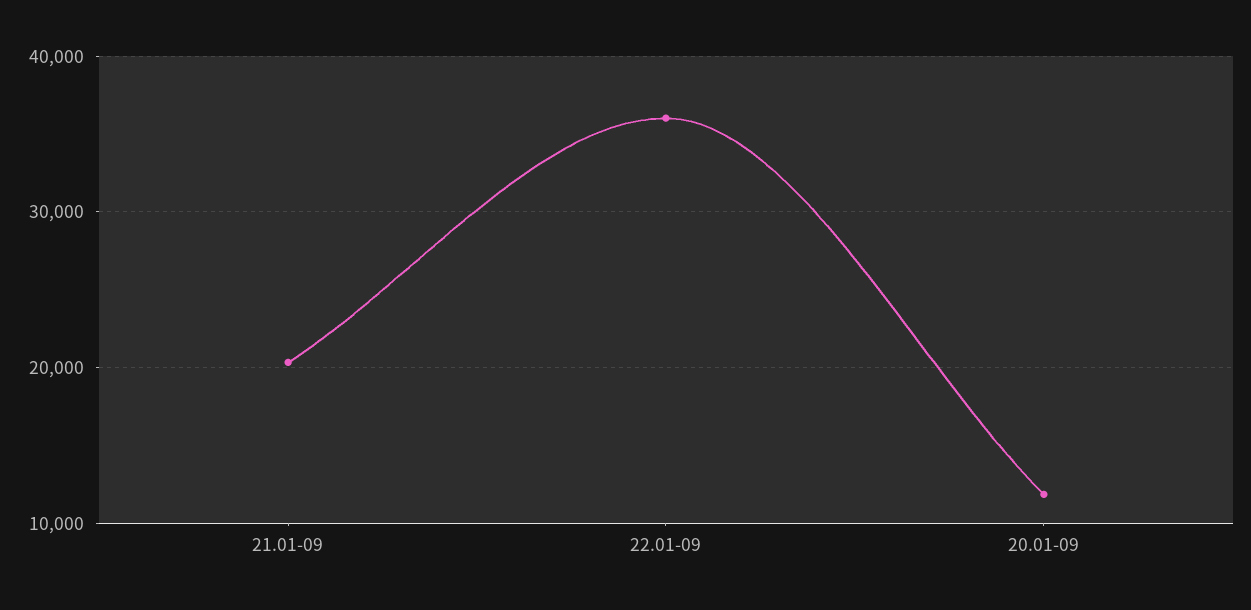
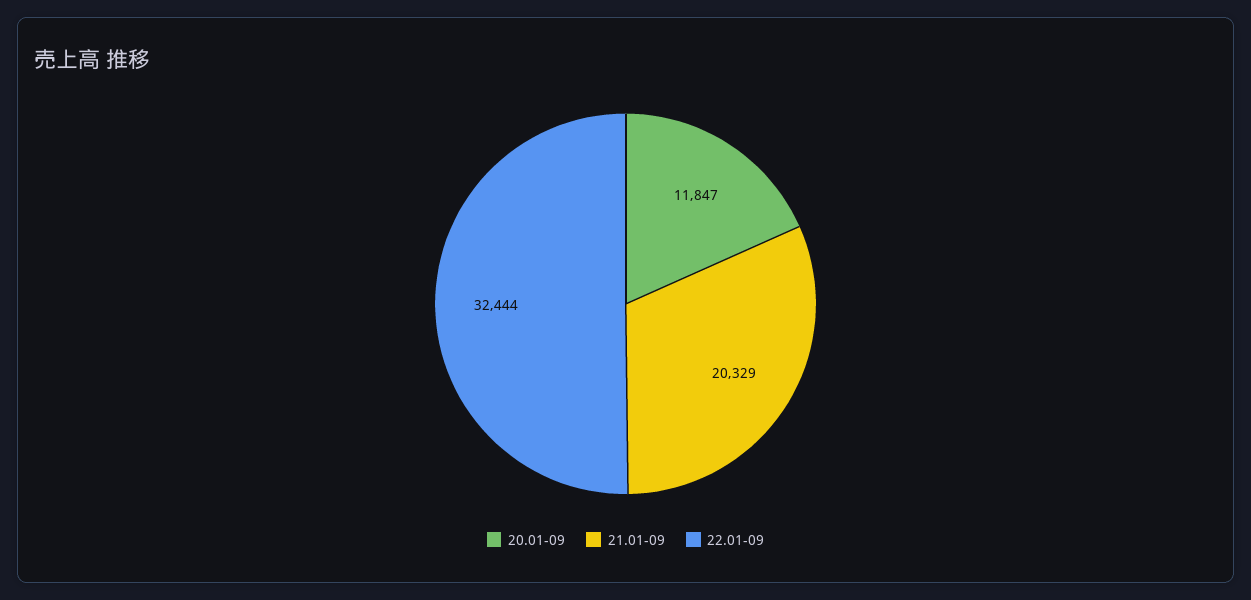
  {
    "21.01-09": 20329,
-   "22.01-09": 36000,
+   "22.01-09": 32444,
    "20.01-09": 11847
  }

